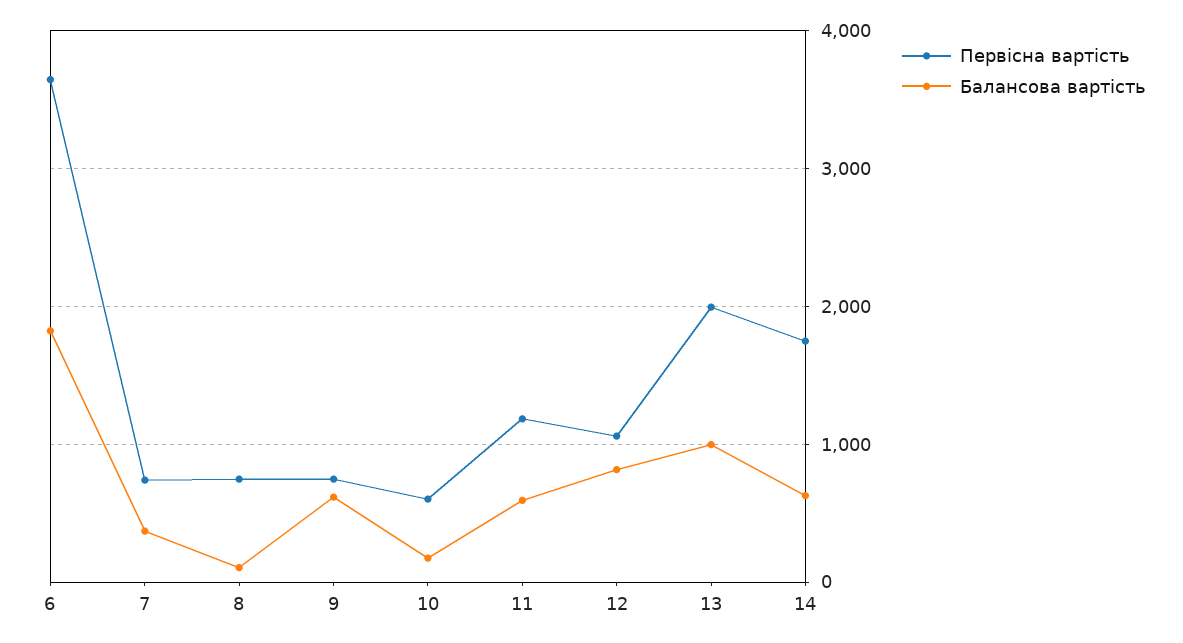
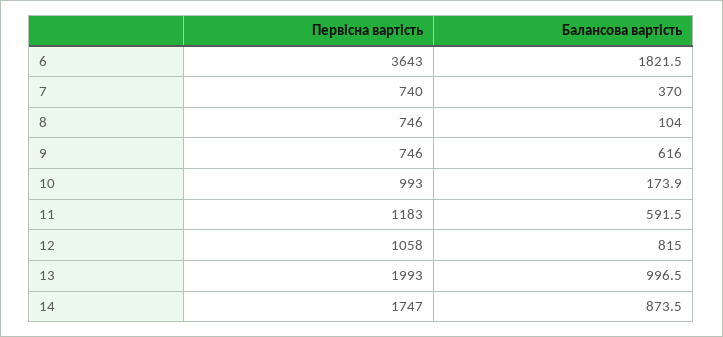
  {
    "Первісна вартість": {
      "6": 3643,
      "7": 740,
      "8": 746,
      "9": 746,
-     "10": 600,
+     "10": 993,
      "11": 1183,
      "12": 1058,
      "13": 1993,
      "14": 1747
    },
    "Балансова вартість": {
      "6": 1821.5,
      "7": 370,
      "8": 104,
      "9": 616,
      "10": 173.9,
      "11": 591.5,
      "12": 815,
      "13": 996.5,
-     "14": 600
+     "14": 873.5
    }
  }

